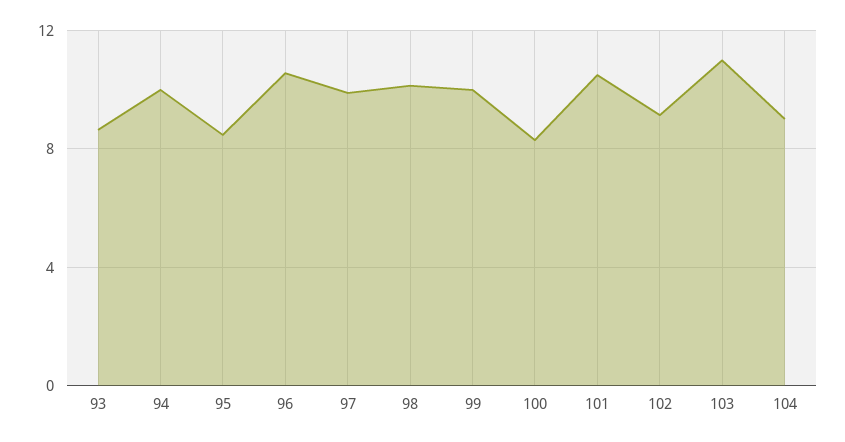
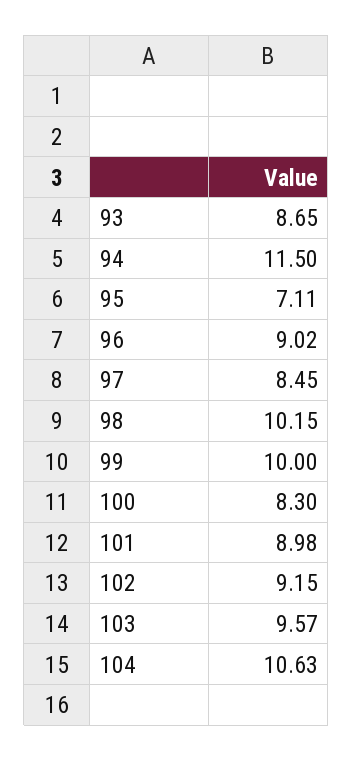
  {
    "93": 8.65,
-   "94": 10,
+   "94": 11.5,
-   "95": 8.5,
+   "95": 7.11,
-   "96": 10.5,
+   "96": 9.02,
-   "97": 10,
+   "97": 8.45,
    "98": 10.15,
    "99": 10,
    "100": 8.3,
-   "101": 10.5,
+   "101": 8.98,
    "102": 9.15,
-   "103": 11,
+   "103": 9.57,
-   "104": 9
+   "104": 10.63
  }

